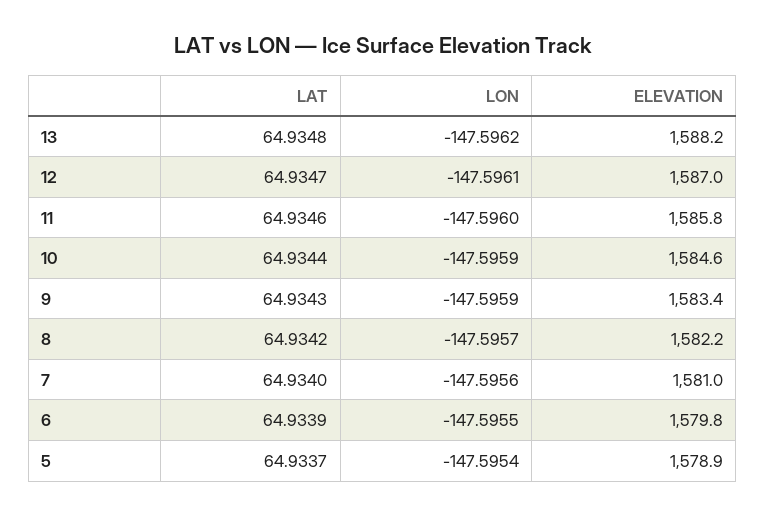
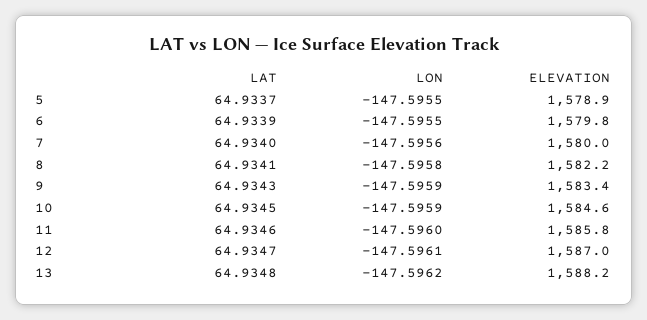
  {
    "LAT": {
      "13": 64.9348,
      "12": 64.9347,
      "11": 64.9346,
-     "10": 64.9344,
+     "10": 64.9345,
      "9": 64.9343,
-     "8": 64.9342,
+     "8": 64.9341,
      "7": 64.934,
      "6": 64.9339,
      "5": 64.9337
    },
    "LON": {
      "13": -147.5962,
      "12": -147.5961,
      "11": -147.596,
      "10": -147.5959,
      "9": -147.5959,
-     "8": -147.5957,
+     "8": -147.5958,
      "7": -147.5956,
      "6": -147.5955,
-     "5": -147.5954
+     "5": -147.5955
    },
    "ELEVATION": {
      "13": 1588.2,
      "12": 1587,
      "11": 1585.8,
      "10": 1584.6,
      "9": 1583.4,
      "8": 1582.2,
-     "7": 1581,
+     "7": 1580,
      "6": 1579.8,
      "5": 1578.9
    }
  }

